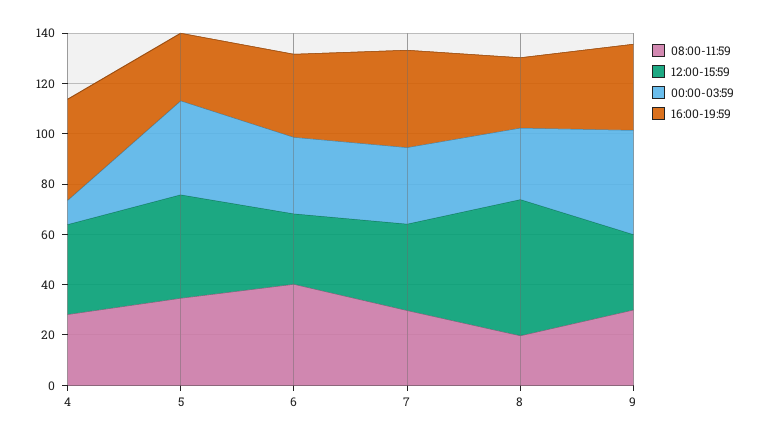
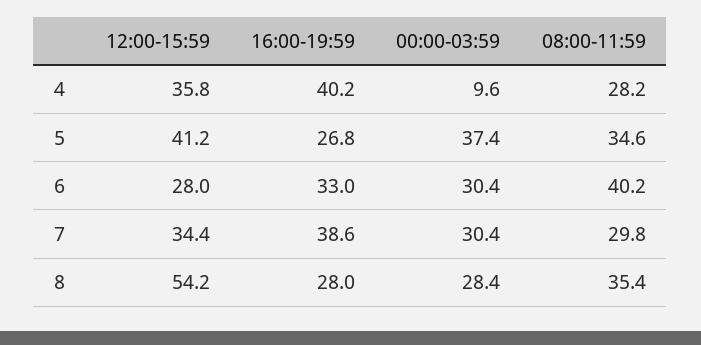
  {
    "08:00-11:59": {
      "4": 28.2,
      "5": 34.6,
      "6": 40.2,
      "7": 29.8,
-     "8": 20,
+     "8": 35.4
-     "9": 30
    },
    "12:00-15:59": {
      "4": 35.8,
      "5": 41.2,
      "6": 28,
      "7": 34.4,
-     "8": 54.2,
+     "8": 54.2
-     "9": 30
    },
    "00:00-03:59": {
      "4": 9.6,
      "5": 37.4,
      "6": 30.4,
      "7": 30.4,
-     "8": 28.4,
+     "8": 28.4
-     "9": 40
    },
    "16:00-19:59": {
      "4": 40.2,
      "5": 26.8,
      "6": 33,
      "7": 38.6,
-     "8": 28,
+     "8": 28
-     "9": 35
    }
  }

